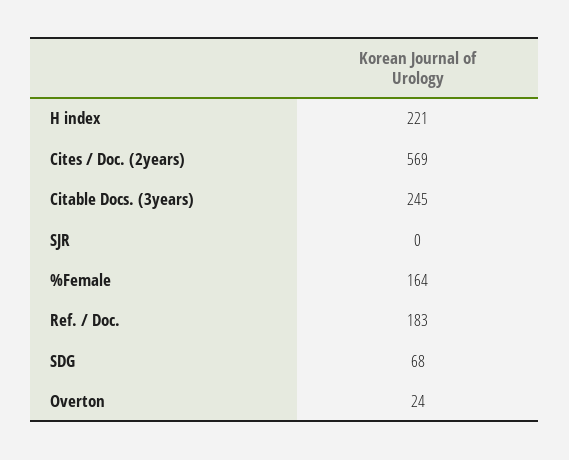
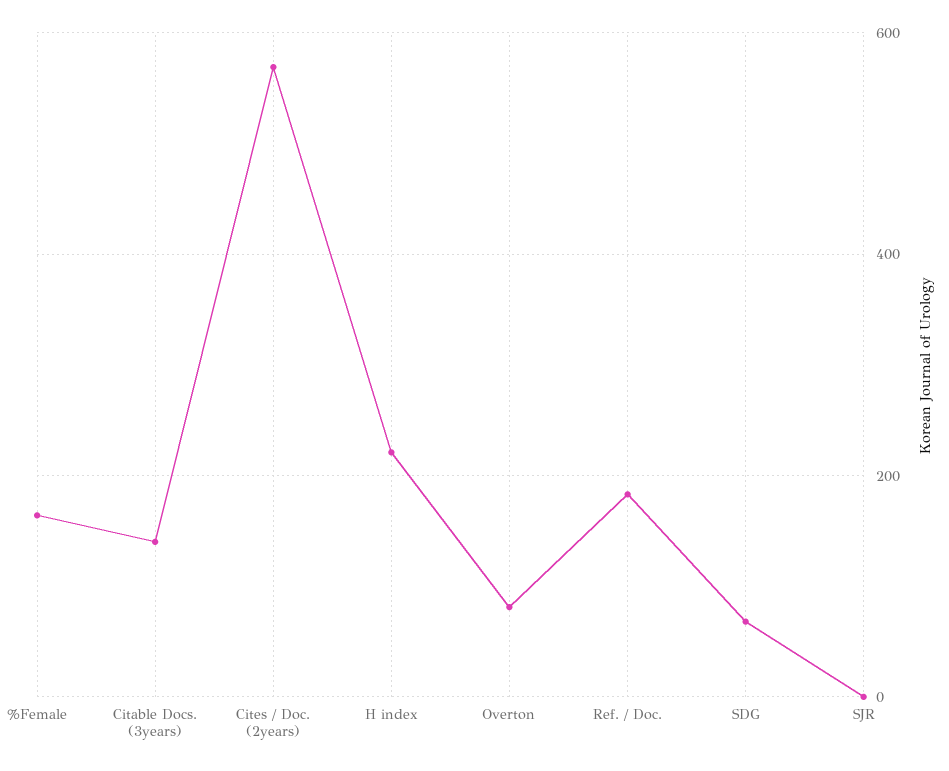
  {
    "H index": 221,
    "Cites / Doc. (2years)": 569,
-   "Citable Docs. (3years)": 245,
+   "Citable Docs. (3years)": 140,
    "SJR": 0,
    "%Female": 164,
    "Ref. / Doc.": 183,
    "SDG": 68,
-   "Overton": 24
+   "Overton": 80
  }

